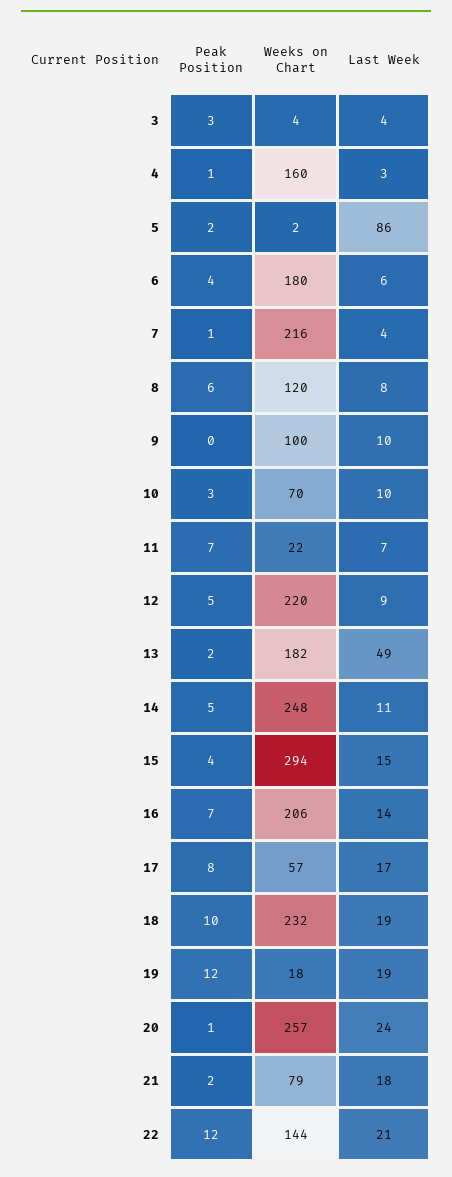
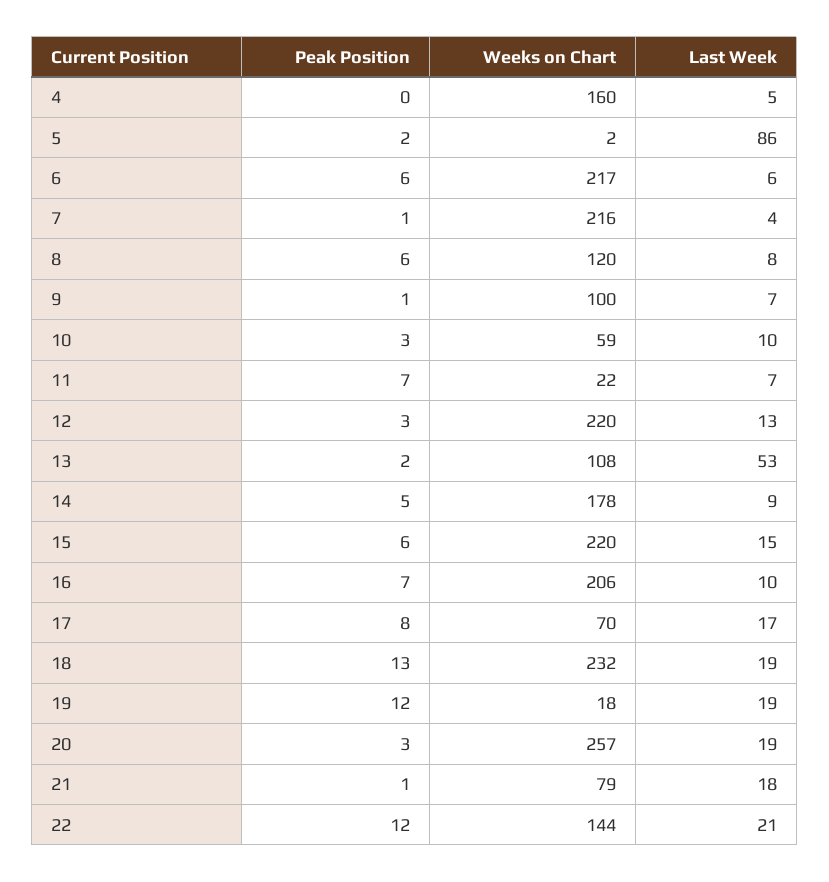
  {
    "Peak Position": {
-     "3": 3,
-     "4": 1,
+     "4": 0,
      "5": 2,
-     "6": 4,
+     "6": 6,
      "7": 1,
      "8": 6,
-     "9": 0,
+     "9": 1,
      "10": 3,
      "11": 7,
-     "12": 5,
+     "12": 3,
      "13": 2,
      "14": 5,
-     "15": 4,
+     "15": 6,
      "16": 7,
      "17": 8,
-     "18": 10,
+     "18": 13,
      "19": 12,
-     "20": 1,
+     "20": 3,
-     "21": 2,
+     "21": 1,
      "22": 12
    },
    "Weeks on Chart": {
-     "3": 4,
      "4": 160,
      "5": 2,
-     "6": 180,
+     "6": 217,
      "7": 216,
      "8": 120,
      "9": 100,
-     "10": 70,
+     "10": 59,
      "11": 22,
      "12": 220,
-     "13": 182,
+     "13": 108,
-     "14": 248,
+     "14": 178,
-     "15": 294,
+     "15": 220,
      "16": 206,
-     "17": 57,
+     "17": 70,
      "18": 232,
      "19": 18,
      "20": 257,
      "21": 79,
      "22": 144
    },
    "Last Week": {
-     "3": 4,
-     "4": 3,
+     "4": 5,
      "5": 86,
      "6": 6,
      "7": 4,
      "8": 8,
-     "9": 10,
+     "9": 7,
      "10": 10,
      "11": 7,
-     "12": 9,
+     "12": 13,
-     "13": 49,
+     "13": 53,
-     "14": 11,
+     "14": 9,
      "15": 15,
-     "16": 14,
+     "16": 10,
      "17": 17,
      "18": 19,
      "19": 19,
-     "20": 24,
+     "20": 19,
      "21": 18,
      "22": 21
    }
  }

